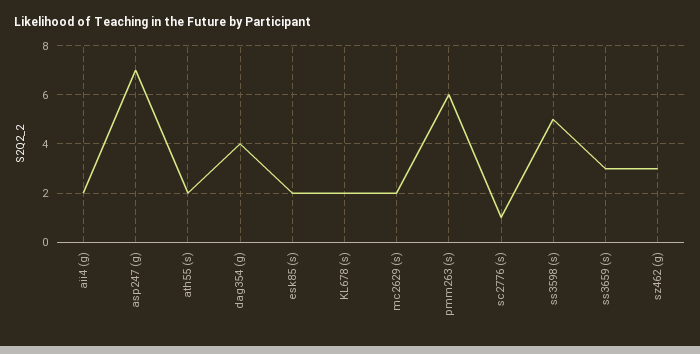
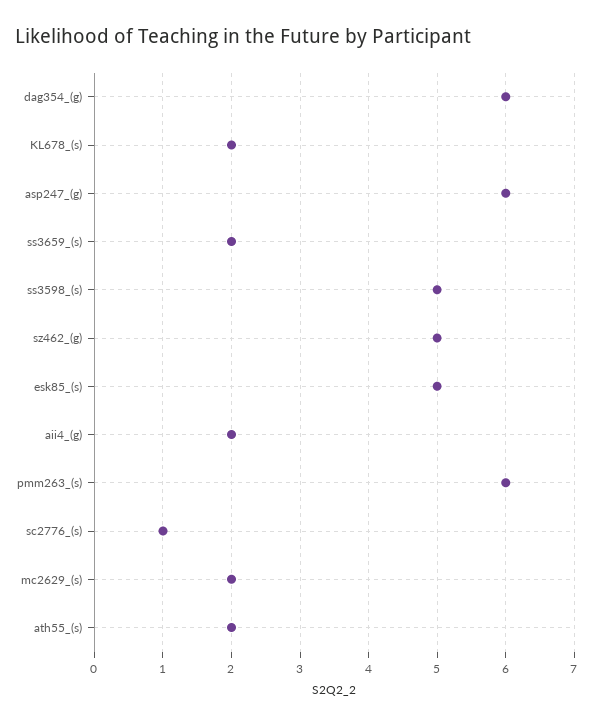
  {
    "aii4 (g)": 2,
-   "asp247 (g)": 7,
+   "asp247 (g)": 6,
    "ath55 (s)": 2,
-   "dag354 (g)": 4,
+   "dag354 (g)": 6,
-   "esk85 (s)": 2,
+   "esk85 (s)": 5,
    "KL678 (s)": 2,
    "mc2629 (s)": 2,
    "pmm263 (s)": 6,
    "sc2776 (s)": 1,
    "ss3598 (s)": 5,
-   "ss3659 (s)": 3,
+   "ss3659 (s)": 2,
-   "sz462 (g)": 3
+   "sz462 (g)": 5
  }

